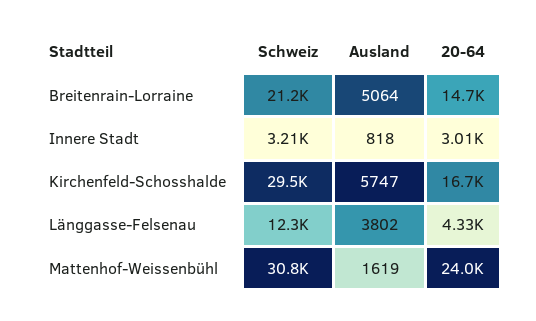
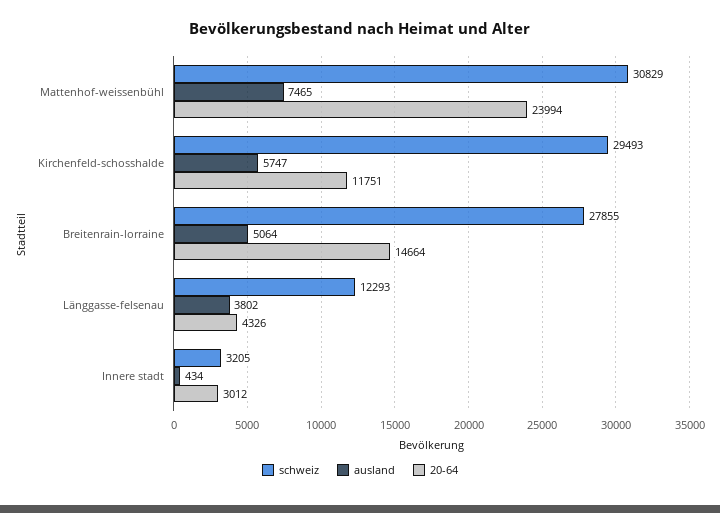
  {
    "Schweiz": {
-     "Breitenrain-Lorraine": 21200,
+     "Breitenrain-Lorraine": 27855,
      "Innere Stadt": 3205,
      "Kirchenfeld-Schosshalde": 29493,
      "Länggasse-Felsenau": 12293,
      "Mattenhof-Weissenbühl": 30829
    },
    "Ausland": {
      "Breitenrain-Lorraine": 5064,
-     "Innere Stadt": 818,
+     "Innere Stadt": 434,
      "Kirchenfeld-Schosshalde": 5747,
      "Länggasse-Felsenau": 3802,
-     "Mattenhof-Weissenbühl": 1619
+     "Mattenhof-Weissenbühl": 7465
    },
    "20-64": {
      "Breitenrain-Lorraine": 14664,
      "Innere Stadt": 3012,
-     "Kirchenfeld-Schosshalde": 16700,
+     "Kirchenfeld-Schosshalde": 11751,
      "Länggasse-Felsenau": 4326,
      "Mattenhof-Weissenbühl": 23994
    }
  }

